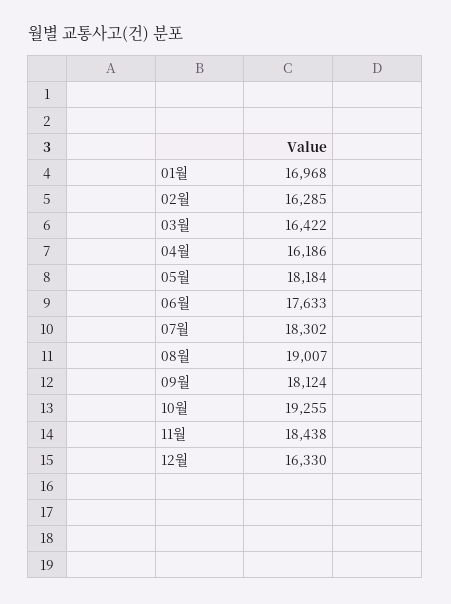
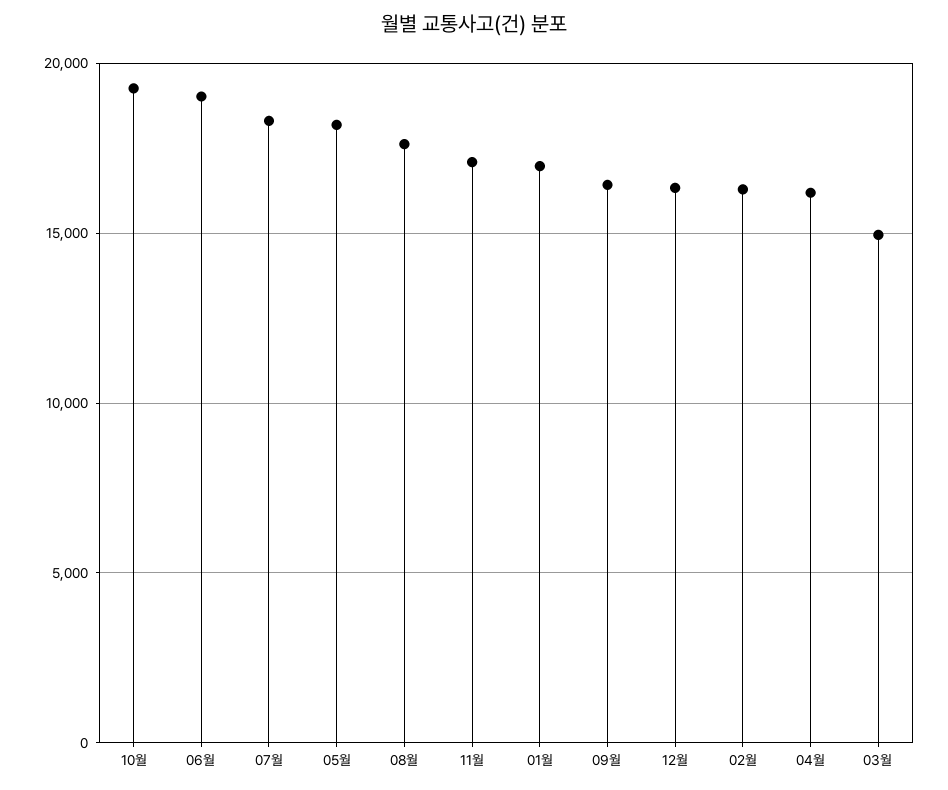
  {
    "01월": 16968,
    "02월": 16285,
-   "03월": 16422,
+   "03월": 15000,
    "04월": 16186,
    "05월": 18184,
-   "06월": 17633,
+   "06월": 19000,
    "07월": 18302,
-   "08월": 19007,
+   "08월": 17500,
-   "09월": 18124,
+   "09월": 16500,
    "10월": 19255,
-   "11월": 18438,
+   "11월": 17000,
    "12월": 16330
  }

